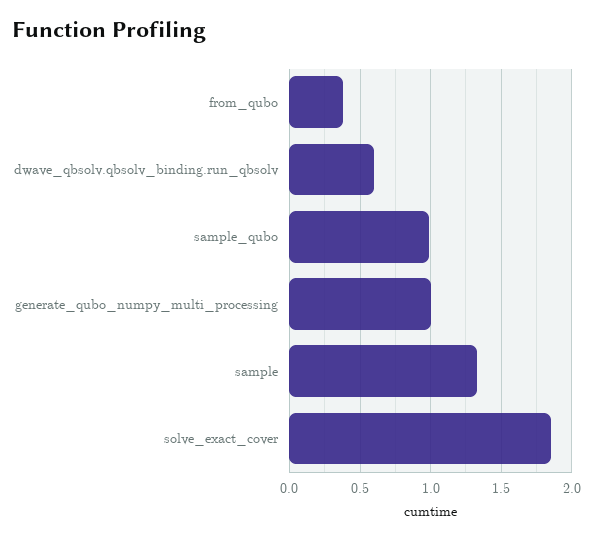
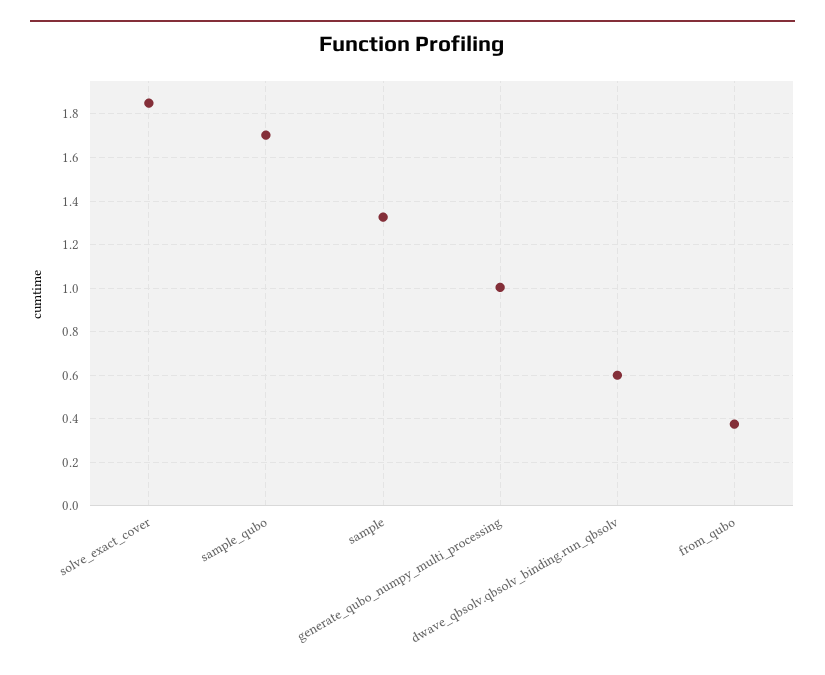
  {
    "from_qubo": 0.4,
    "dwave_qbsolv.qbsolv_binding.run_qbsolv": 0.6,
-   "sample_qubo": 1,
+   "sample_qubo": 1.7,
    "generate_qubo_numpy_multi_processing": 1,
    "sample": 1.35,
    "solve_exact_cover": 1.85
  }

